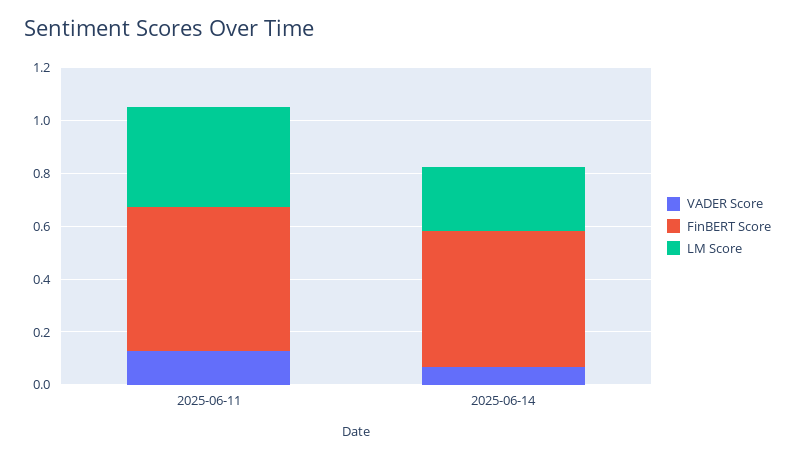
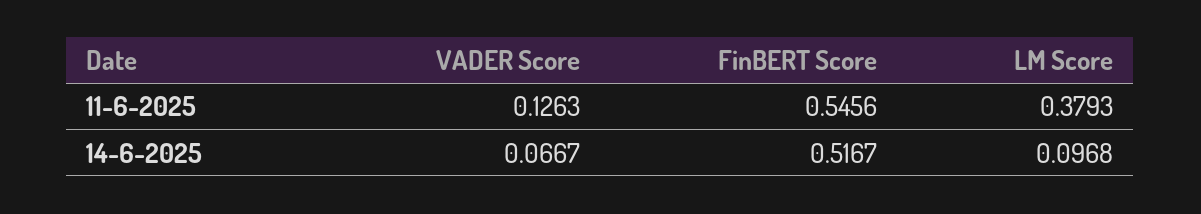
  {
    "VADER Score": {
      "2025-06-11": 0.1263,
      "2025-06-14": 0.0667
    },
    "FinBERT Score": {
      "2025-06-11": 0.5456,
      "2025-06-14": 0.5167
    },
    "LM Score": {
      "2025-06-11": 0.3793,
-     "2025-06-14": 0.25
+     "2025-06-14": 0.0968
    }
  }

